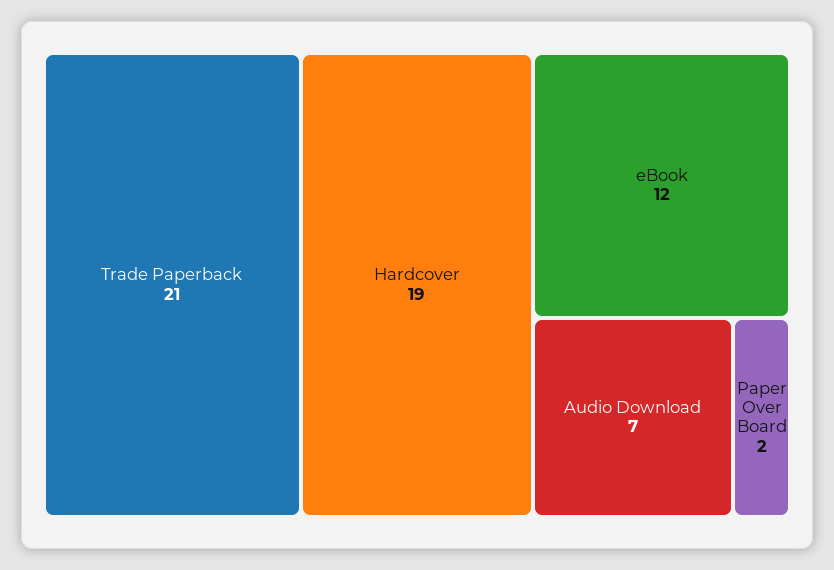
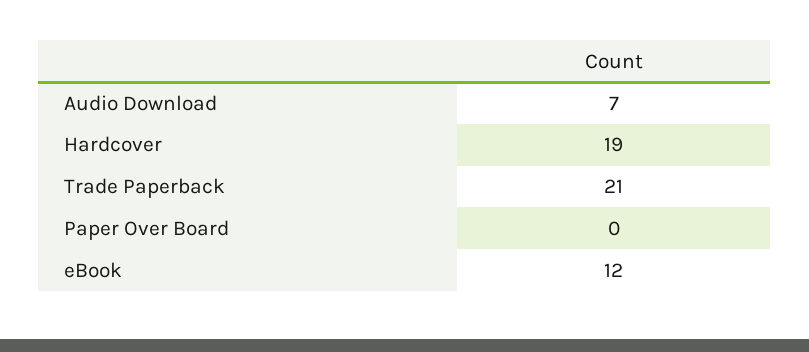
  {
    "Trade Paperback": 21,
    "Hardcover": 19,
    "eBook": 12,
    "Audio Download": 7,
-   "Paper Over Board": 2
+   "Paper Over Board": 0
  }

